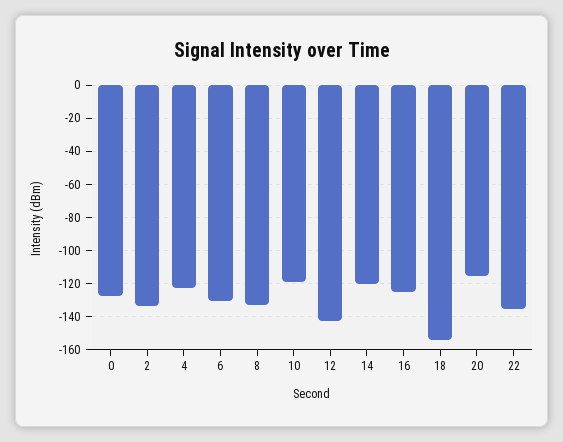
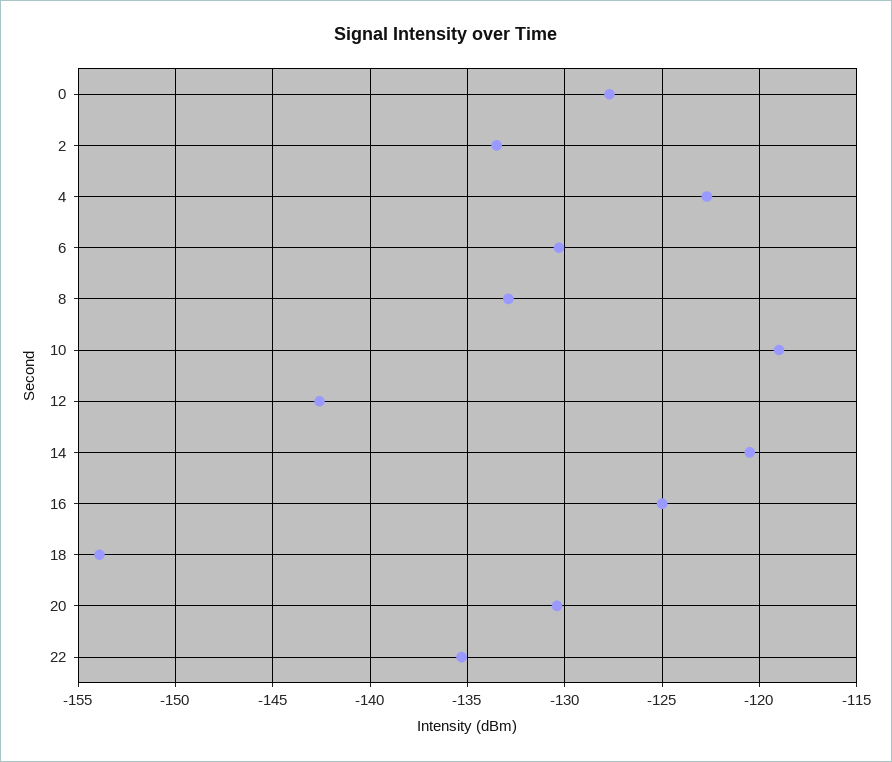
  {
    "0": -127.5,
    "2": -133.5,
    "4": -122.5,
    "6": -130.5,
    "8": -133,
    "10": -119,
    "12": -142.5,
    "14": -120.5,
    "16": -125,
    "18": -154,
-   "20": -115,
+   "20": -130.5,
    "22": -135.5
  }

